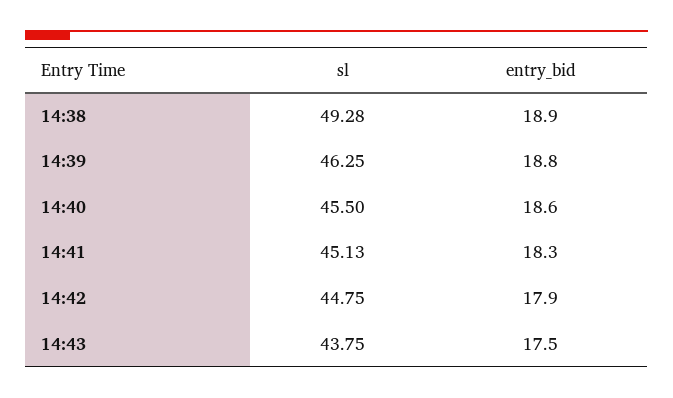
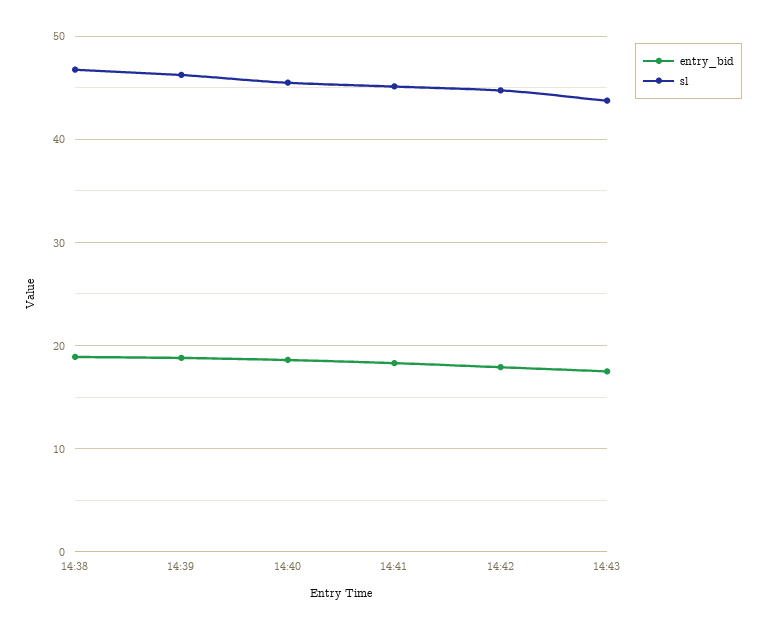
  {
    "sl": {
-     "14:38": 49.28,
+     "14:38": 47,
      "14:39": 46.25,
      "14:40": 45.5,
      "14:41": 45.13,
      "14:42": 44.75,
      "14:43": 43.75
    },
    "entry_bid": {
      "14:38": 18.9,
      "14:39": 18.8,
      "14:40": 18.6,
      "14:41": 18.3,
      "14:42": 17.9,
      "14:43": 17.5
    }
  }

